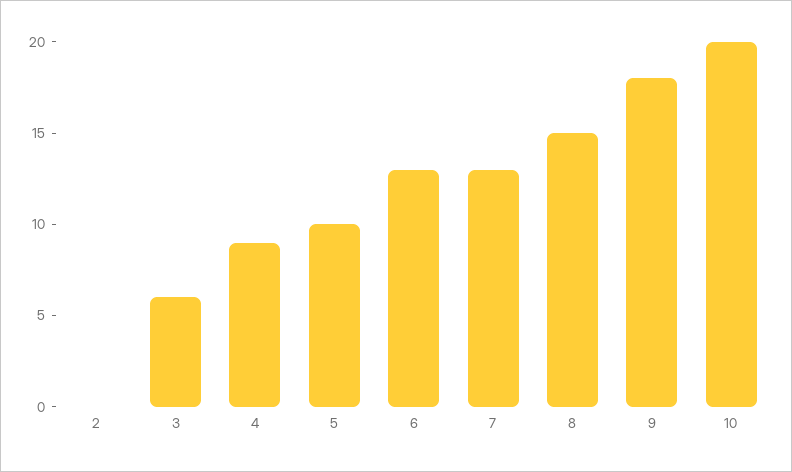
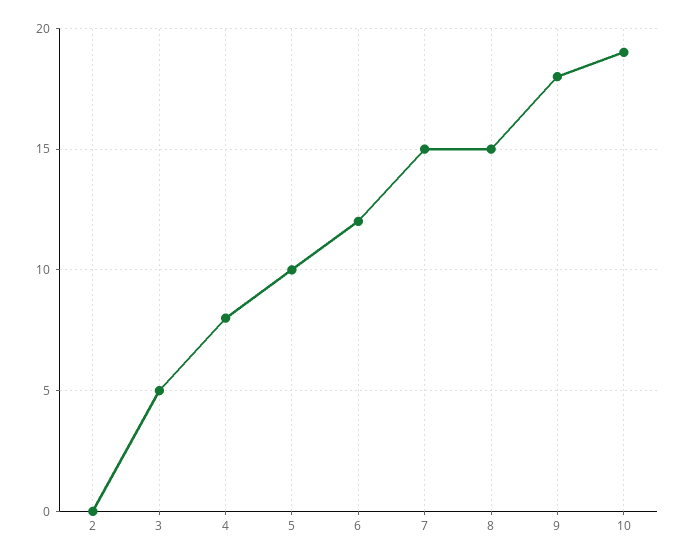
  {
    "2": 0,
-   "3": 6,
+   "3": 5,
-   "4": 9,
+   "4": 8,
    "5": 10,
-   "6": 13,
+   "6": 12,
-   "7": 13,
+   "7": 15,
    "8": 15,
    "9": 18,
-   "10": 20
+   "10": 19
  }

